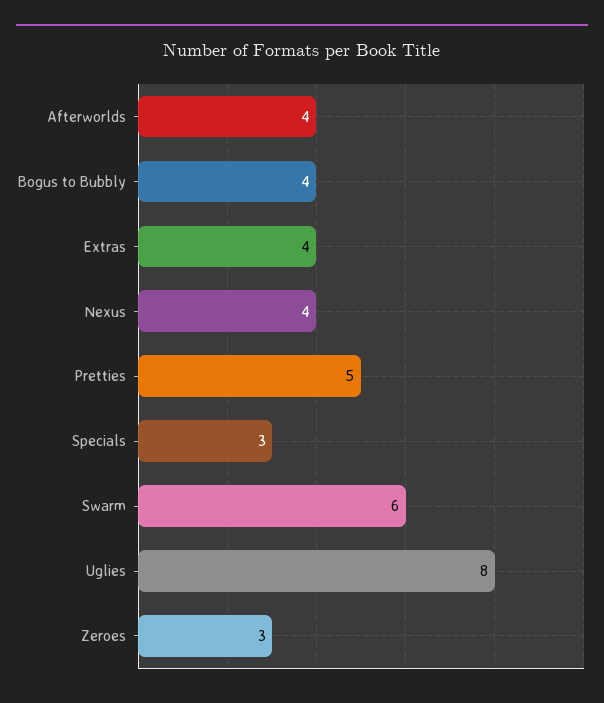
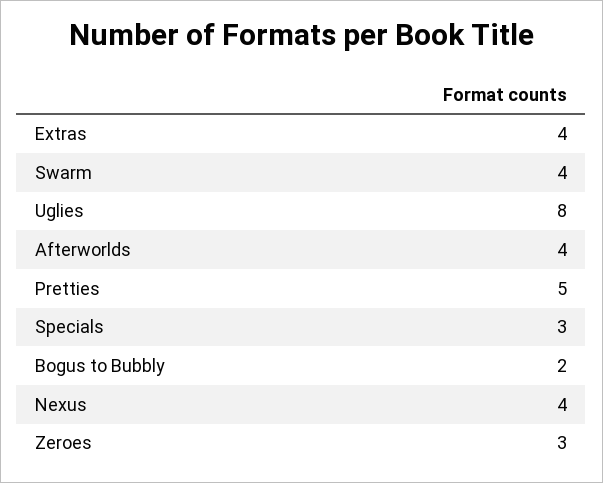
  {
    "Afterworlds": 4,
-   "Bogus to Bubbly": 4,
+   "Bogus to Bubbly": 2,
    "Extras": 4,
    "Nexus": 4,
    "Pretties": 5,
    "Specials": 3,
-   "Swarm": 6,
+   "Swarm": 4,
    "Uglies": 8,
    "Zeroes": 3
  }

